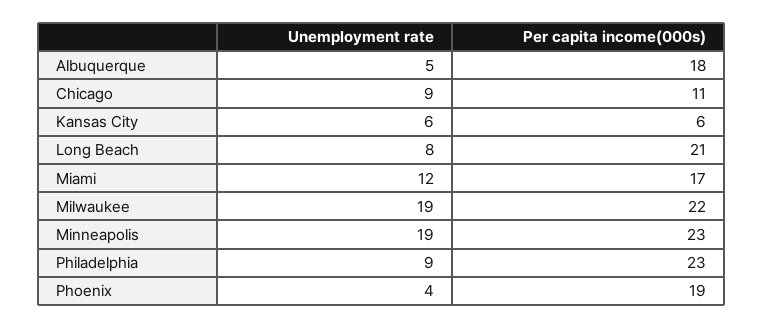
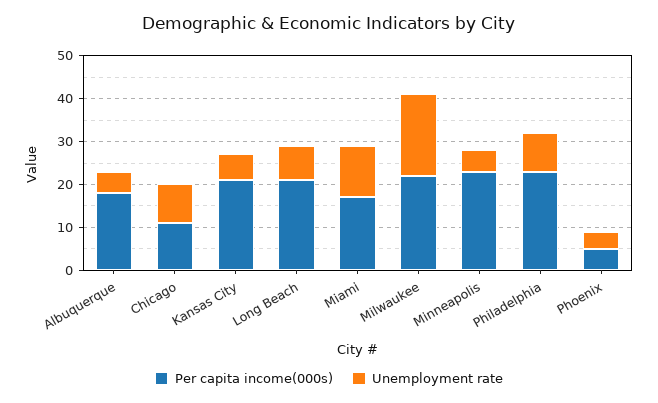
  {
    "Unemployment rate": {
      "Albuquerque": 5,
      "Chicago": 9,
      "Kansas City": 6,
      "Long Beach": 8,
      "Miami": 12,
      "Milwaukee": 19,
-     "Minneapolis": 19,
+     "Minneapolis": 5,
      "Philadelphia": 9,
      "Phoenix": 4
    },
    "Per capita income(000s)": {
      "Albuquerque": 18,
      "Chicago": 11,
-     "Kansas City": 6,
+     "Kansas City": 20,
      "Long Beach": 21,
      "Miami": 17,
      "Milwaukee": 22,
      "Minneapolis": 23,
      "Philadelphia": 23,
-     "Phoenix": 19
+     "Phoenix": 5
    }
  }

